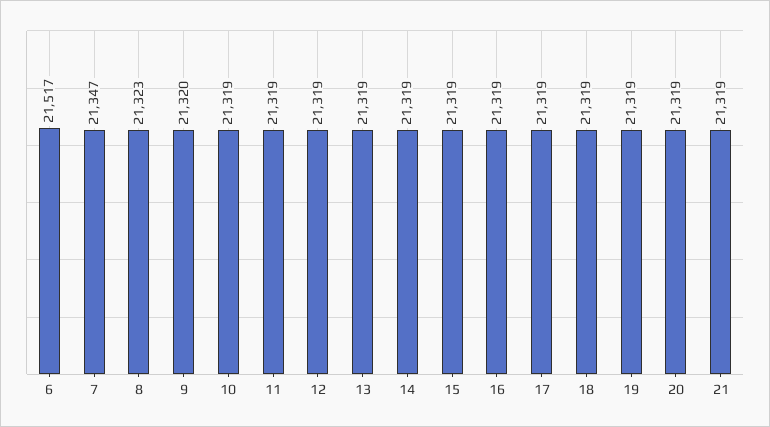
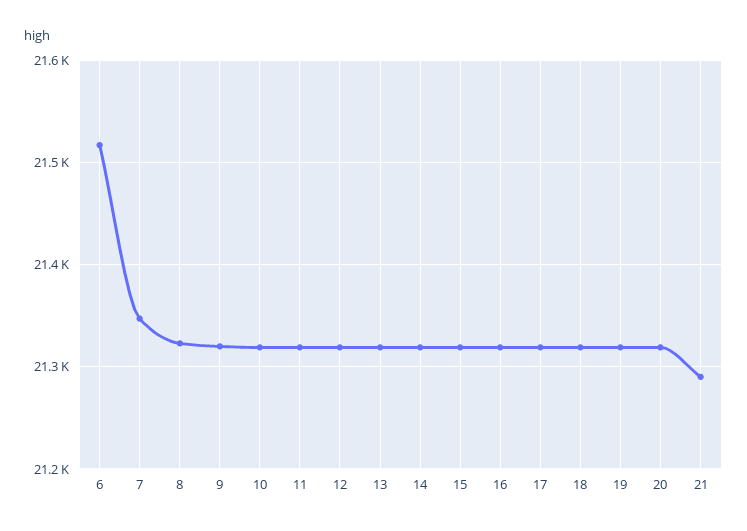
  {
    "6": 21517,
    "7": 21347,
    "8": 21323,
    "9": 21320,
    "10": 21319,
    "11": 21319,
    "12": 21319,
    "13": 21319,
    "14": 21319,
    "15": 21319,
    "16": 21319,
    "17": 21319,
    "18": 21319,
    "19": 21319,
    "20": 21319,
-   "21": 21319
+   "21": 21290
  }

